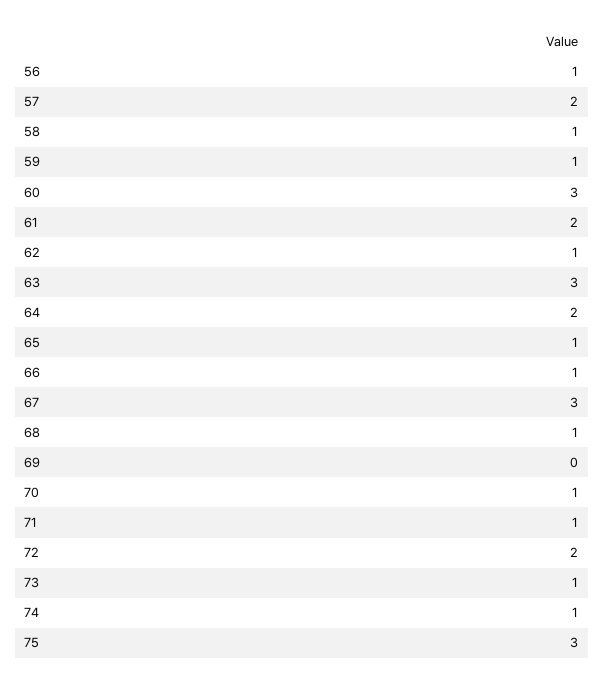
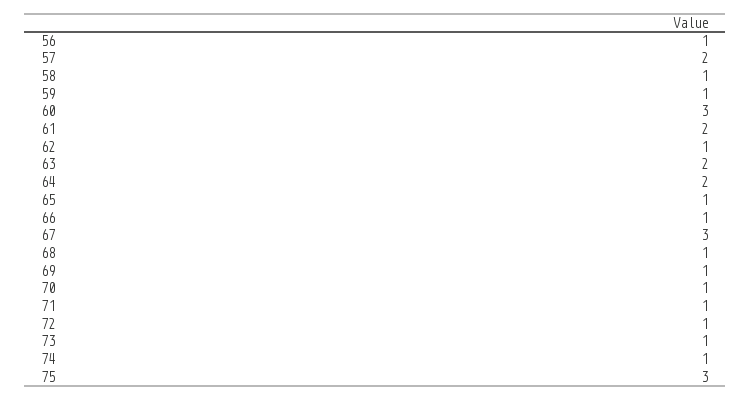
  {
    "56": 1,
    "57": 2,
    "58": 1,
    "59": 1,
    "60": 3,
    "61": 2,
    "62": 1,
-   "63": 3,
+   "63": 2,
    "64": 2,
    "65": 1,
    "66": 1,
    "67": 3,
    "68": 1,
-   "69": 0,
+   "69": 1,
    "70": 1,
    "71": 1,
-   "72": 2,
+   "72": 1,
    "73": 1,
    "74": 1,
    "75": 3
  }

